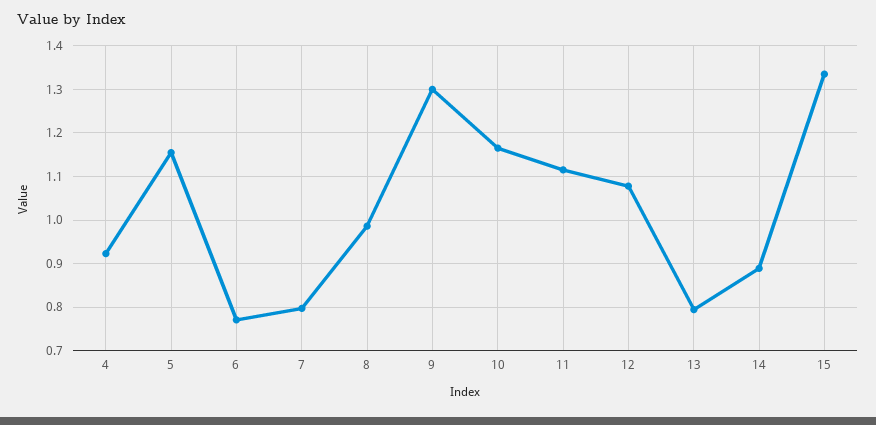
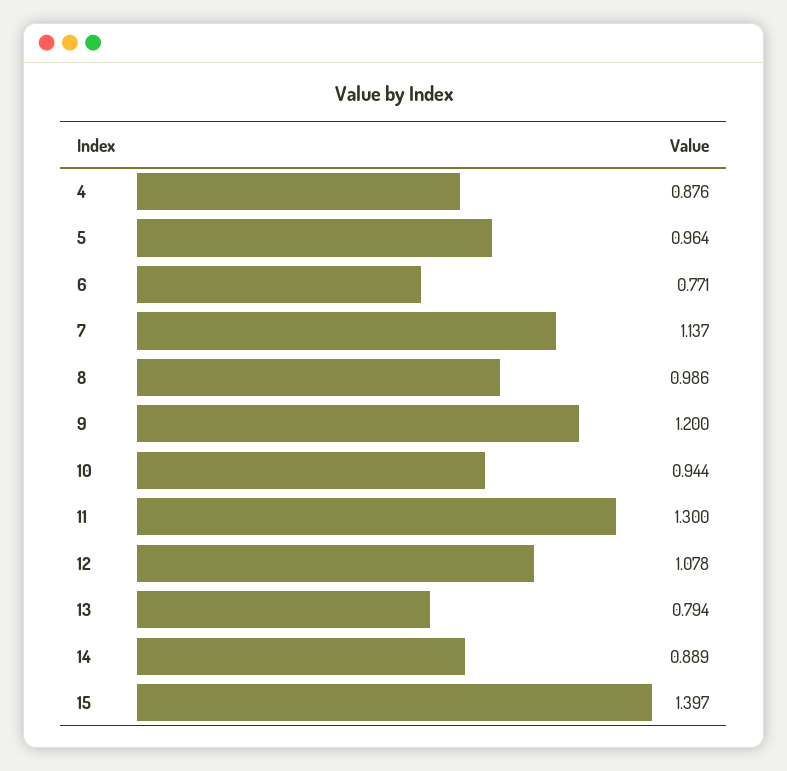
  {
-   "4": 0.92,
+   "4": 0.876,
-   "5": 1.16,
+   "5": 0.964,
    "6": 0.771,
-   "7": 0.8,
+   "7": 1.137,
    "8": 0.986,
-   "9": 1.3,
+   "9": 1.2,
-   "10": 1.16,
+   "10": 0.944,
-   "11": 1.12,
+   "11": 1.3,
    "12": 1.078,
    "13": 0.794,
    "14": 0.889,
-   "15": 1.34
+   "15": 1.397
  }

